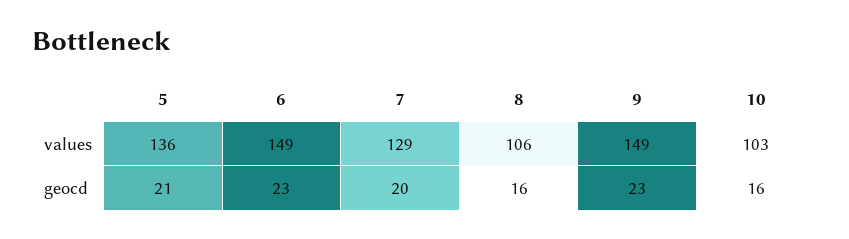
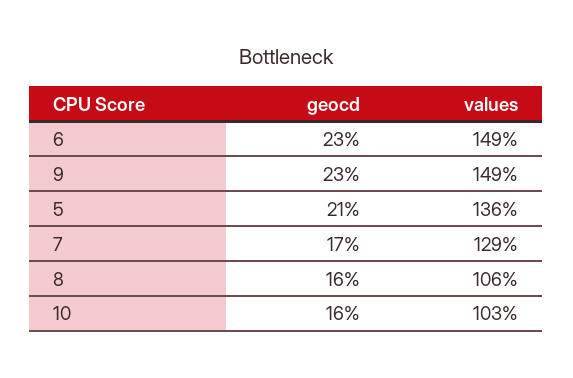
  {
    "5": {
      "values": 136,
      "geocd": 21
    },
    "6": {
      "values": 149,
      "geocd": 23
    },
    "7": {
      "values": 129,
-     "geocd": 20
+     "geocd": 17
    },
    "8": {
      "values": 106,
      "geocd": 16
    },
    "9": {
      "values": 149,
      "geocd": 23
    },
    "10": {
      "values": 103,
      "geocd": 16
    }
  }

